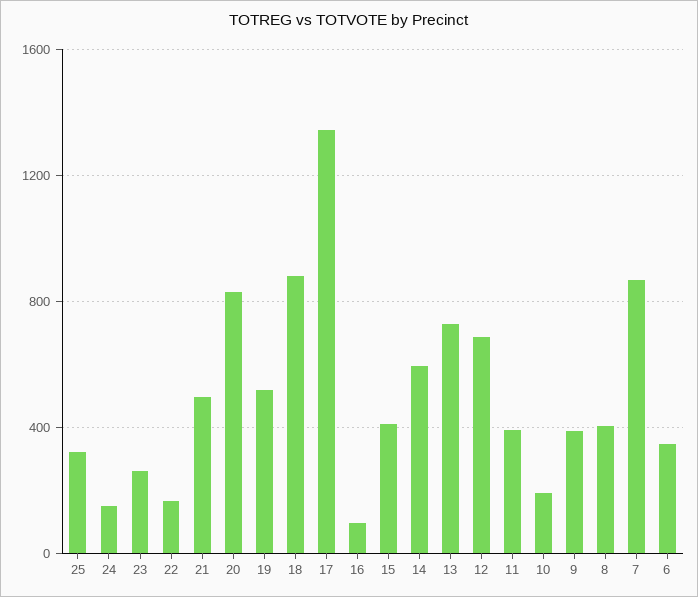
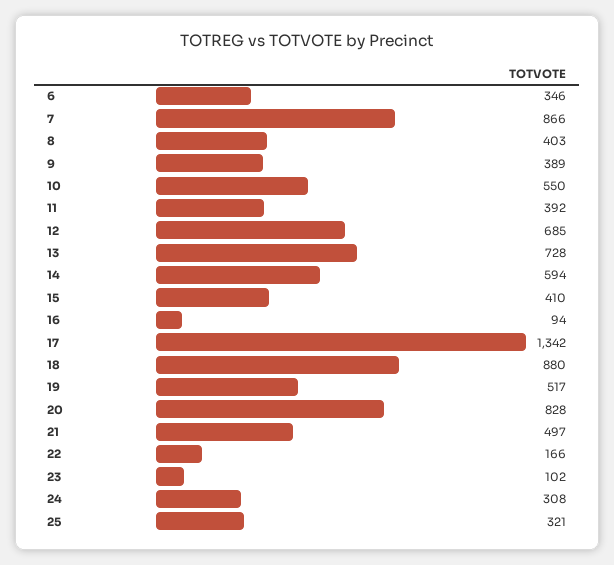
  {
    "25": 321,
-   "24": 150,
+   "24": 308,
-   "23": 250,
+   "23": 102,
    "22": 166,
    "21": 497,
    "20": 828,
    "19": 517,
    "18": 880,
    "17": 1342,
    "16": 94,
    "15": 410,
    "14": 594,
    "13": 728,
    "12": 685,
    "11": 392,
-   "10": 200,
+   "10": 550,
    "9": 389,
    "8": 403,
    "7": 866,
    "6": 346
  }

